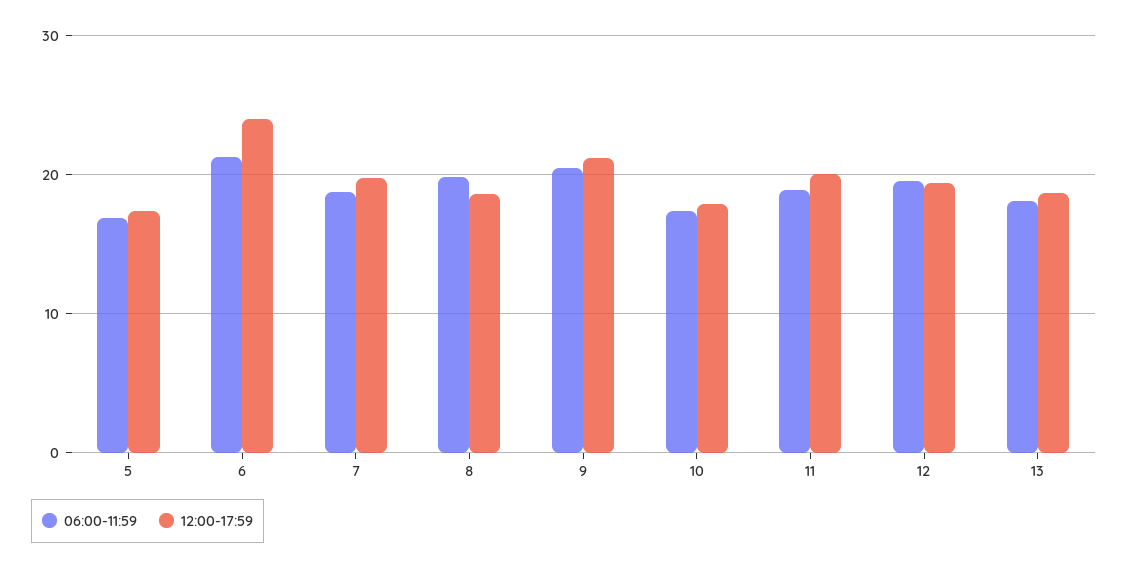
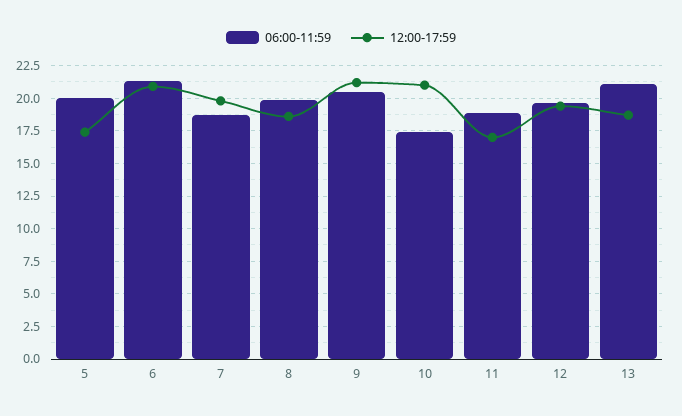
  {
    "06:00-11:59": {
-     "5": 17,
+     "5": 20,
      "6": 21.5,
      "7": 19,
      "8": 20,
      "9": 20.5,
      "10": 17.5,
      "11": 19,
      "12": 19.5,
-     "13": 18
+     "13": 21
    },
    "12:00-17:59": {
      "5": 17.5,
-     "6": 24,
+     "6": 21,
      "7": 20,
      "8": 18.5,
      "9": 21,
-     "10": 18,
+     "10": 21,
-     "11": 20,
+     "11": 17,
      "12": 19.5,
      "13": 18.5
    }
  }

